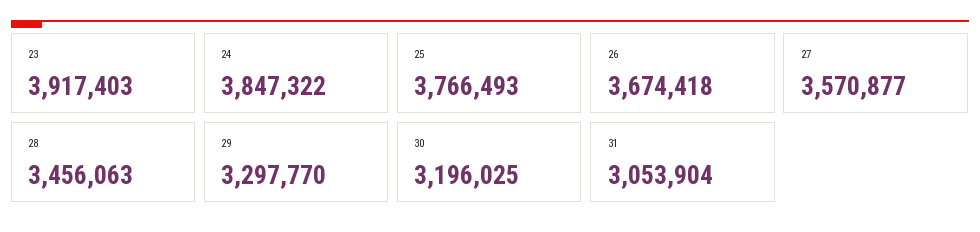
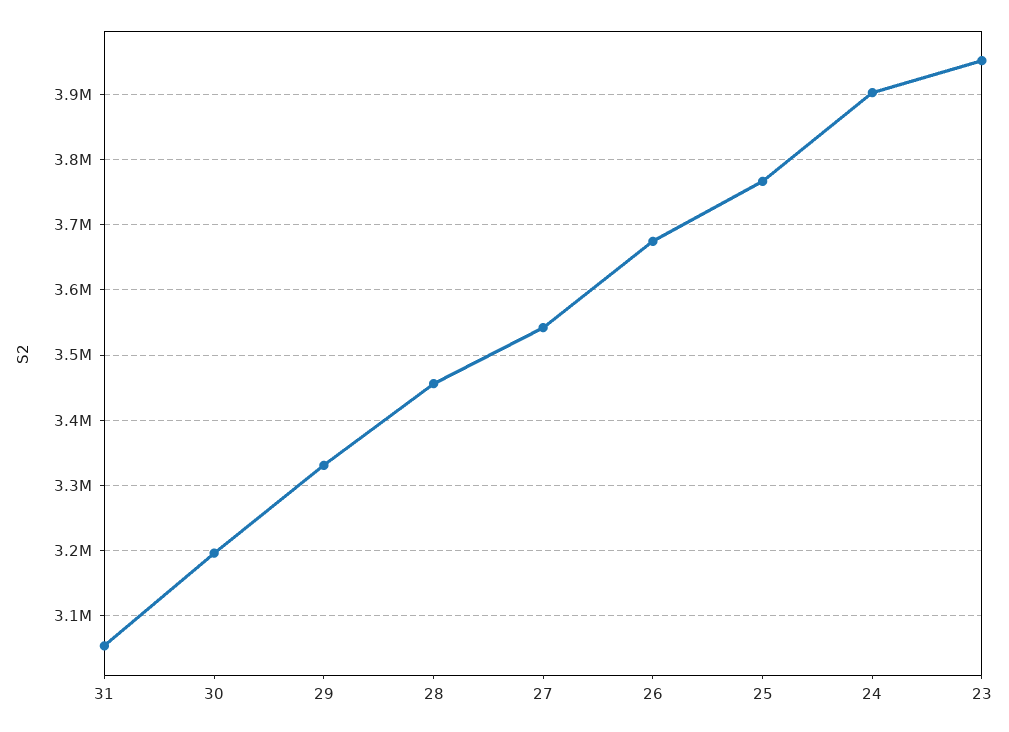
  {
-   "23": 3917403,
+   "23": 3950000,
-   "24": 3847322,
+   "24": 3900000,
    "25": 3766493,
    "26": 3674418,
-   "27": 3570877,
+   "27": 3540000,
    "28": 3456063,
-   "29": 3297770,
+   "29": 3330000,
    "30": 3196025,
    "31": 3053904
  }

